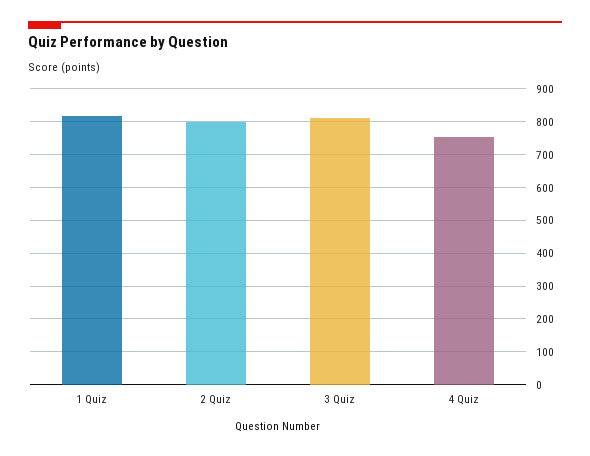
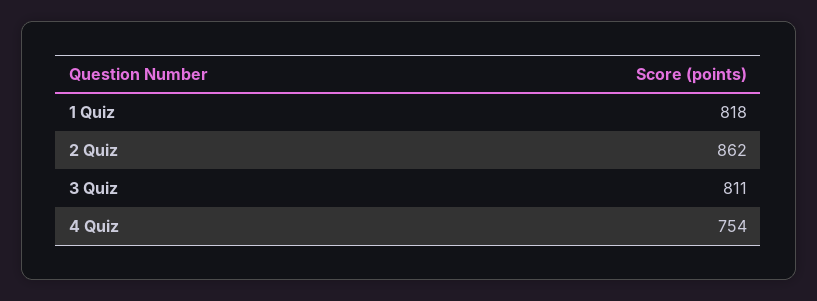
  {
    "1 Quiz": 818,
-   "2 Quiz": 800,
+   "2 Quiz": 862,
    "3 Quiz": 811,
    "4 Quiz": 754
  }

